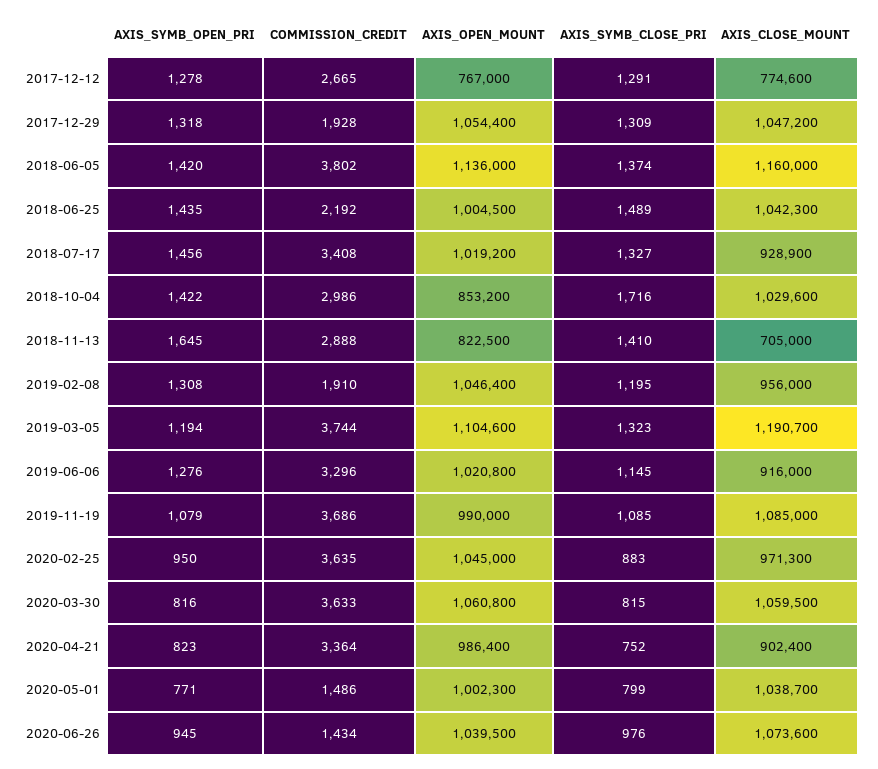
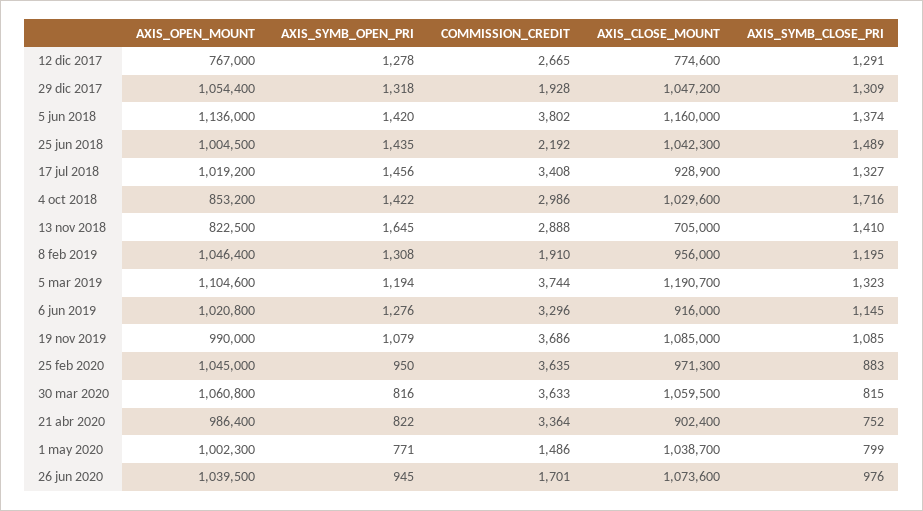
  {
    "AXIS_SYMB_OPEN_PRI": {
      "2017-12-12": 1278,
      "2017-12-29": 1318,
      "2018-06-05": 1420,
      "2018-06-25": 1435,
      "2018-07-17": 1456,
      "2018-10-04": 1422,
      "2018-11-13": 1645,
      "2019-02-08": 1308,
      "2019-03-05": 1194,
      "2019-06-06": 1276,
      "2019-11-19": 1079,
      "2020-02-25": 950,
      "2020-03-30": 816,
-     "2020-04-21": 823,
+     "2020-04-21": 822,
      "2020-05-01": 771,
      "2020-06-26": 945
    },
    "COMMISSION_CREDIT": {
      "2017-12-12": 2665,
      "2017-12-29": 1928,
      "2018-06-05": 3802,
      "2018-06-25": 2192,
      "2018-07-17": 3408,
      "2018-10-04": 2986,
      "2018-11-13": 2888,
      "2019-02-08": 1910,
      "2019-03-05": 3744,
      "2019-06-06": 3296,
      "2019-11-19": 3686,
      "2020-02-25": 3635,
      "2020-03-30": 3633,
      "2020-04-21": 3364,
      "2020-05-01": 1486,
-     "2020-06-26": 1434
+     "2020-06-26": 1701
    },
    "AXIS_OPEN_MOUNT": {
      "2017-12-12": 767000,
      "2017-12-29": 1054400,
      "2018-06-05": 1136000,
      "2018-06-25": 1004500,
      "2018-07-17": 1019200,
      "2018-10-04": 853200,
      "2018-11-13": 822500,
      "2019-02-08": 1046400,
      "2019-03-05": 1104600,
      "2019-06-06": 1020800,
      "2019-11-19": 990000,
      "2020-02-25": 1045000,
      "2020-03-30": 1060800,
      "2020-04-21": 986400,
      "2020-05-01": 1002300,
      "2020-06-26": 1039500
    },
    "AXIS_SYMB_CLOSE_PRI": {
      "2017-12-12": 1291,
      "2017-12-29": 1309,
      "2018-06-05": 1374,
      "2018-06-25": 1489,
      "2018-07-17": 1327,
      "2018-10-04": 1716,
      "2018-11-13": 1410,
      "2019-02-08": 1195,
      "2019-03-05": 1323,
      "2019-06-06": 1145,
      "2019-11-19": 1085,
      "2020-02-25": 883,
      "2020-03-30": 815,
      "2020-04-21": 752,
      "2020-05-01": 799,
      "2020-06-26": 976
    },
    "AXIS_CLOSE_MOUNT": {
      "2017-12-12": 774600,
      "2017-12-29": 1047200,
      "2018-06-05": 1160000,
      "2018-06-25": 1042300,
      "2018-07-17": 928900,
      "2018-10-04": 1029600,
      "2018-11-13": 705000,
      "2019-02-08": 956000,
      "2019-03-05": 1190700,
      "2019-06-06": 916000,
      "2019-11-19": 1085000,
      "2020-02-25": 971300,
      "2020-03-30": 1059500,
      "2020-04-21": 902400,
      "2020-05-01": 1038700,
      "2020-06-26": 1073600
    }
  }

